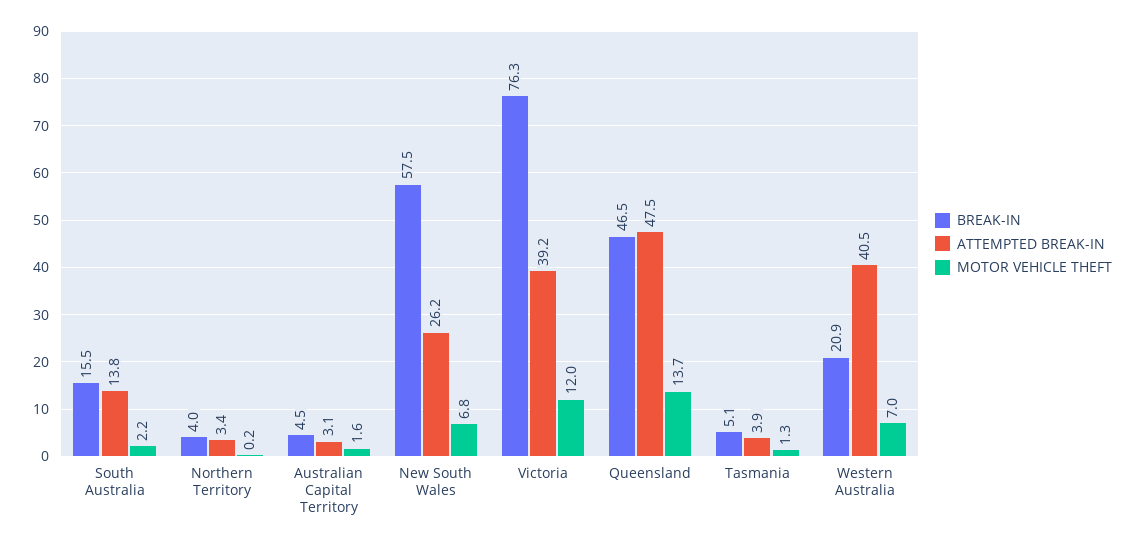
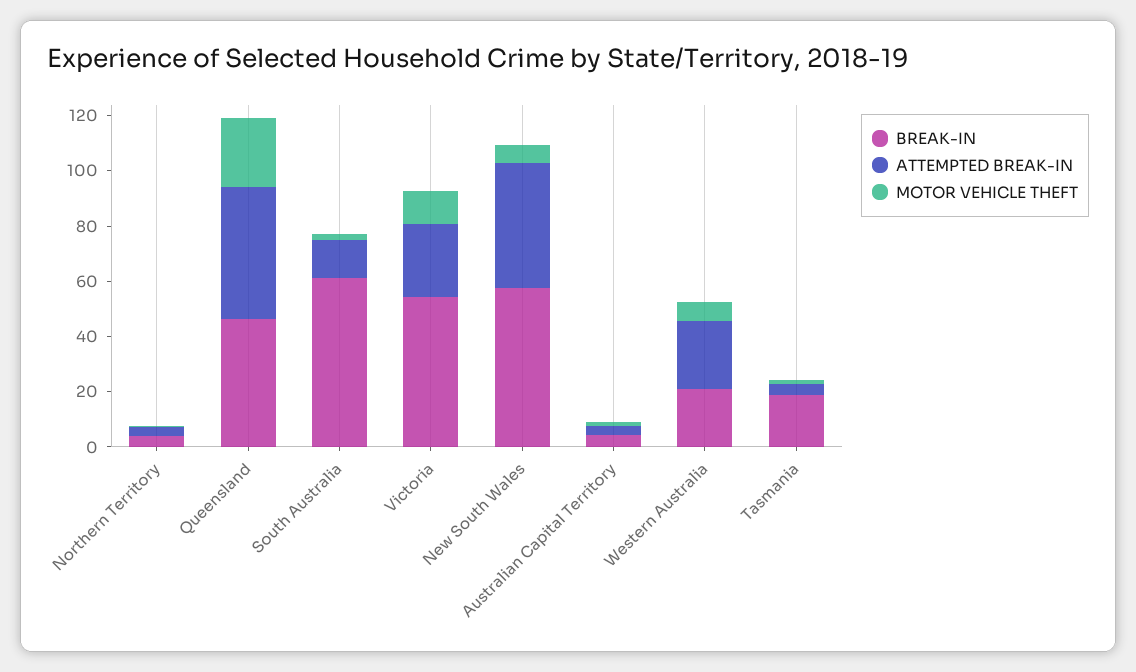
  {
    "BREAK-IN": {
-     "South Australia": 15.5,
+     "South Australia": 60,
      "Northern Territory": 4,
      "Australian Capital Territory": 4.5,
      "New South Wales": 57.5,
-     "Victoria": 76.3,
+     "Victoria": 55,
      "Queensland": 46.5,
-     "Tasmania": 5.1,
+     "Tasmania": 20,
      "Western Australia": 20.9
    },
    "ATTEMPTED BREAK-IN": {
      "South Australia": 13.8,
      "Northern Territory": 3.4,
      "Australian Capital Territory": 3.1,
-     "New South Wales": 26.2,
+     "New South Wales": 45,
-     "Victoria": 39.2,
+     "Victoria": 25,
      "Queensland": 47.5,
      "Tasmania": 3.9,
-     "Western Australia": 40.5
+     "Western Australia": 25
    },
    "MOTOR VEHICLE THEFT": {
      "South Australia": 2.2,
      "Northern Territory": 0.2,
      "Australian Capital Territory": 1.6,
      "New South Wales": 6.8,
      "Victoria": 12,
-     "Queensland": 13.7,
+     "Queensland": 25,
      "Tasmania": 1.3,
      "Western Australia": 7
    }
  }

